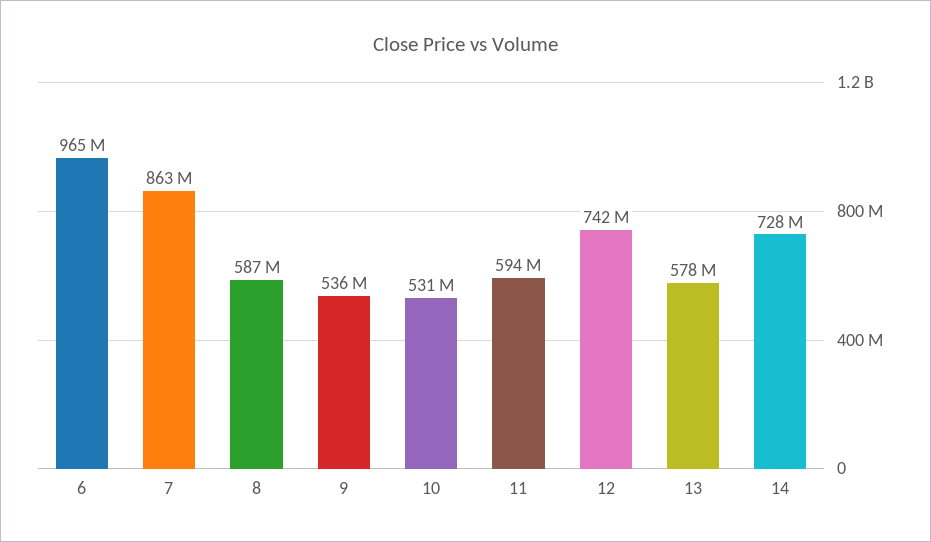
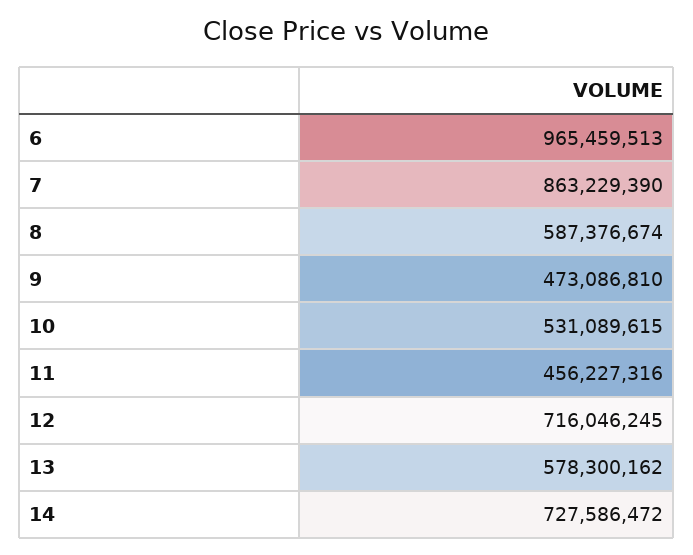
  {
    "6": 965459513,
    "7": 863229390,
    "8": 587376674,
-   "9": 536000000,
+   "9": 473086810,
    "10": 531089615,
-   "11": 594000000,
+   "11": 456227316,
-   "12": 742000000,
+   "12": 716046245,
    "13": 578300162,
    "14": 727586472
  }

